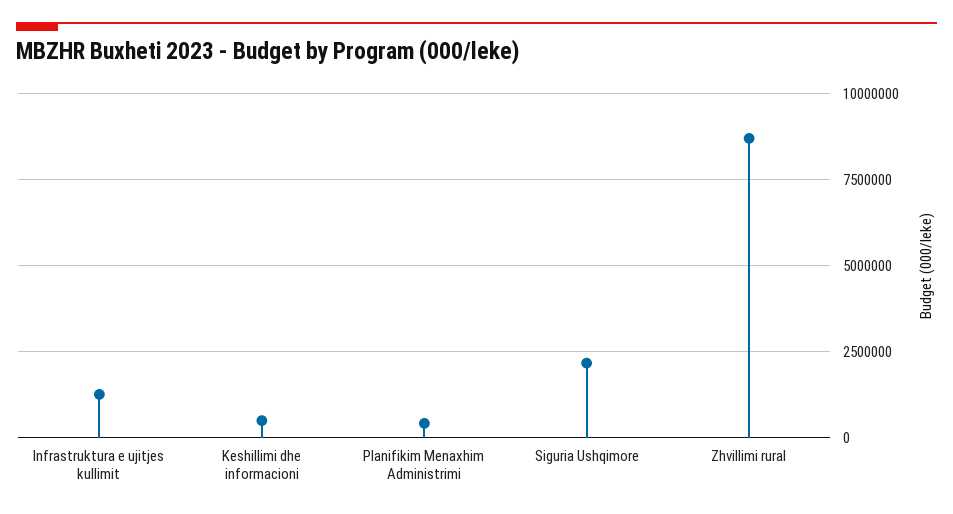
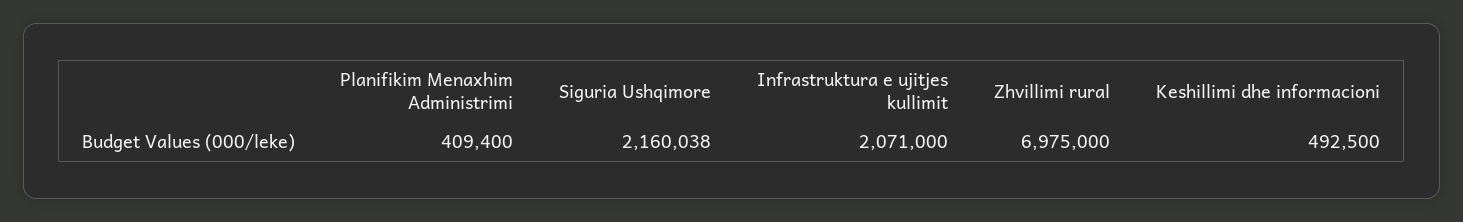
  {
-   "Infrastruktura e ujitjes kullimit": 1250000,
+   "Infrastruktura e ujitjes kullimit": 2071000,
    "Keshillimi dhe informacioni": 492500,
    "Planifikim Menaxhim Administrimi": 409400,
    "Siguria Ushqimore": 2160038,
-   "Zhvillimi rural": 8750000
+   "Zhvillimi rural": 6975000
  }

